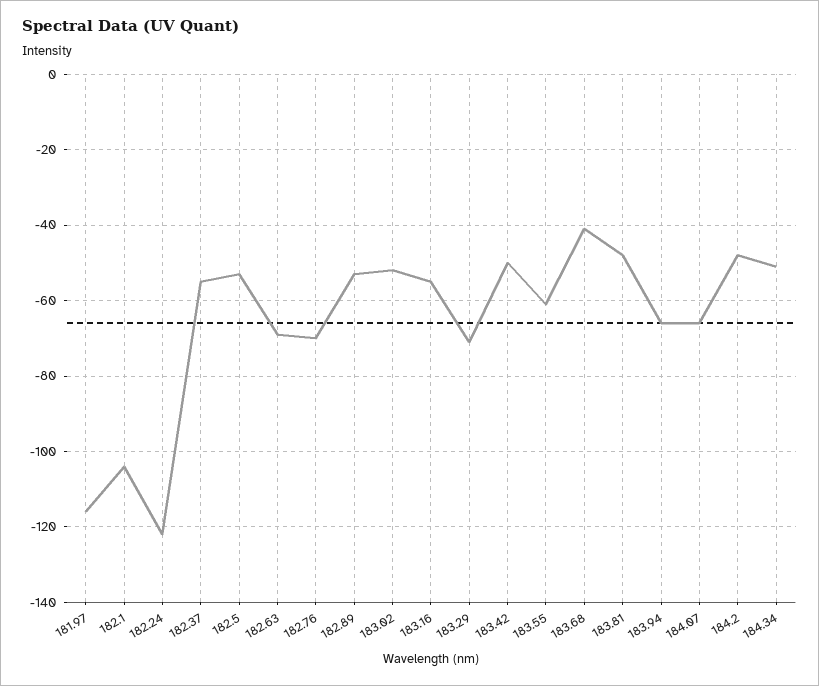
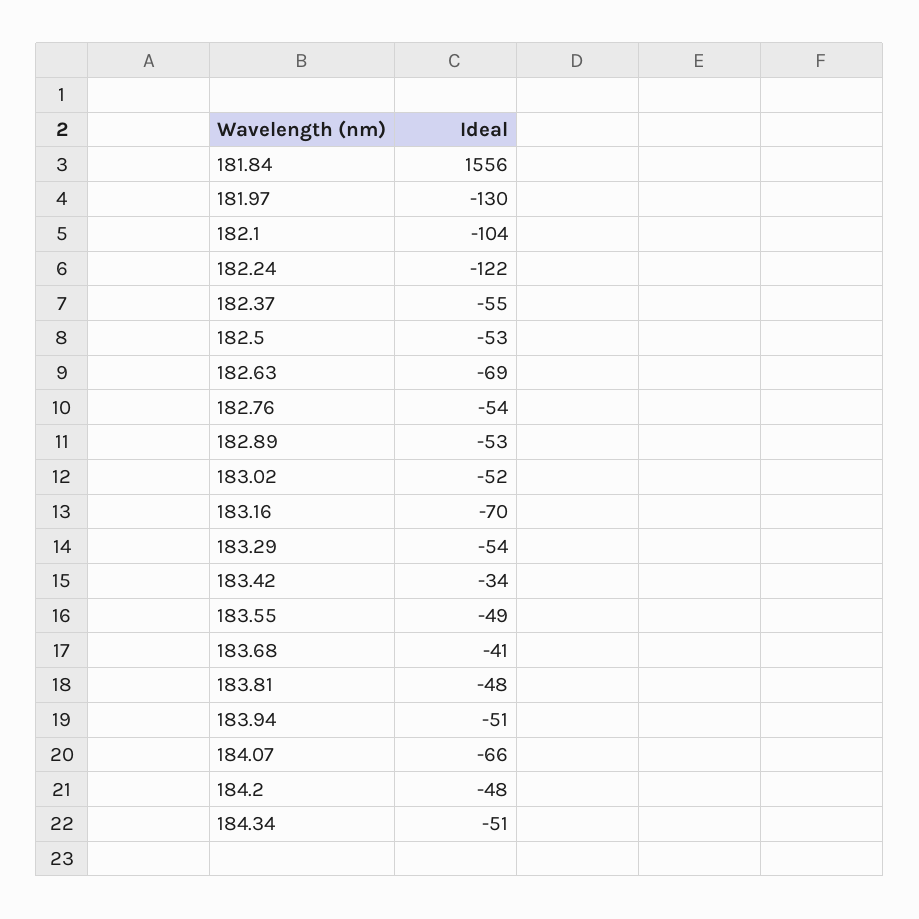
  {
-   "181.97": -115,
+   "181.97": -130,
    "182.1": -104,
    "182.24": -122,
    "182.37": -55,
    "182.5": -53,
    "182.63": -69,
-   "182.76": -70,
+   "182.76": -54,
    "182.89": -53,
    "183.02": -52,
-   "183.16": -55,
+   "183.16": -70,
-   "183.29": -70,
+   "183.29": -54,
-   "183.42": -50,
+   "183.42": -34,
-   "183.55": -60,
+   "183.55": -49,
    "183.68": -41,
    "183.81": -48,
-   "183.94": -65,
+   "183.94": -51,
    "184.07": -66,
    "184.2": -48,
-   "184.34": -51
+   "184.34": -51,
+   "181.84": 1556
  }

